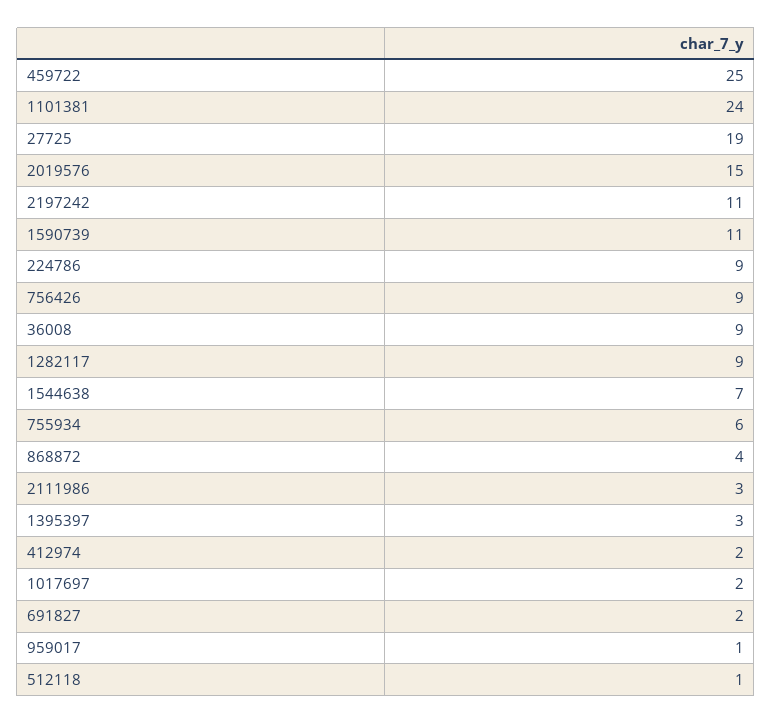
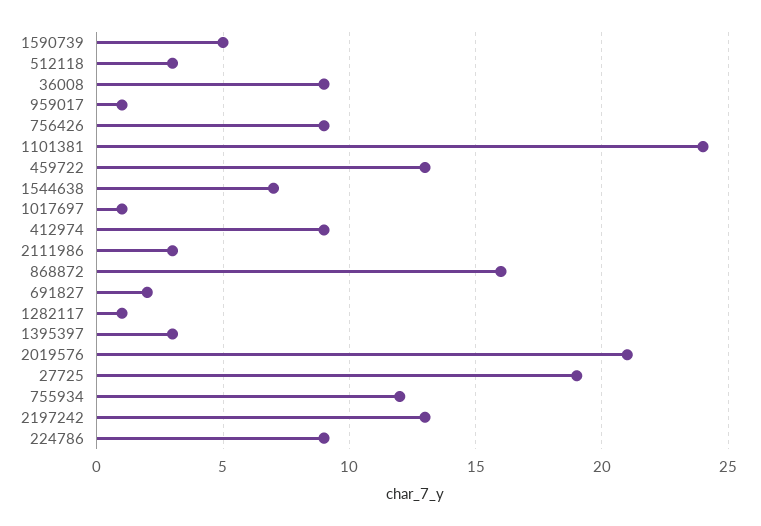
  {
-   "459722": 25,
+   "459722": 13,
    "1101381": 24,
    "27725": 19,
-   "2019576": 15,
+   "2019576": 21,
-   "2197242": 11,
+   "2197242": 13,
-   "1590739": 11,
+   "1590739": 5,
    "224786": 9,
    "756426": 9,
    "36008": 9,
-   "1282117": 9,
+   "1282117": 1,
    "1544638": 7,
-   "755934": 6,
+   "755934": 12,
-   "868872": 4,
+   "868872": 16,
    "2111986": 3,
    "1395397": 3,
-   "412974": 2,
+   "412974": 9,
-   "1017697": 2,
+   "1017697": 1,
    "691827": 2,
    "959017": 1,
-   "512118": 1
+   "512118": 3
  }

